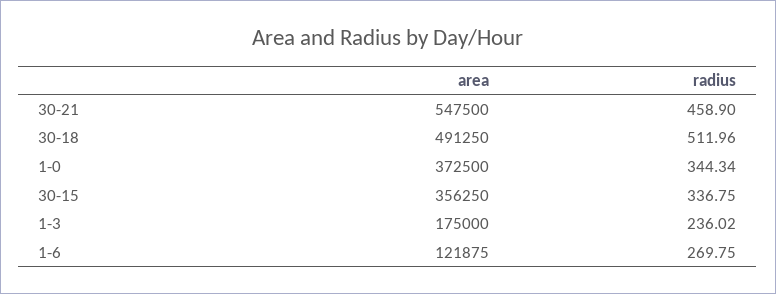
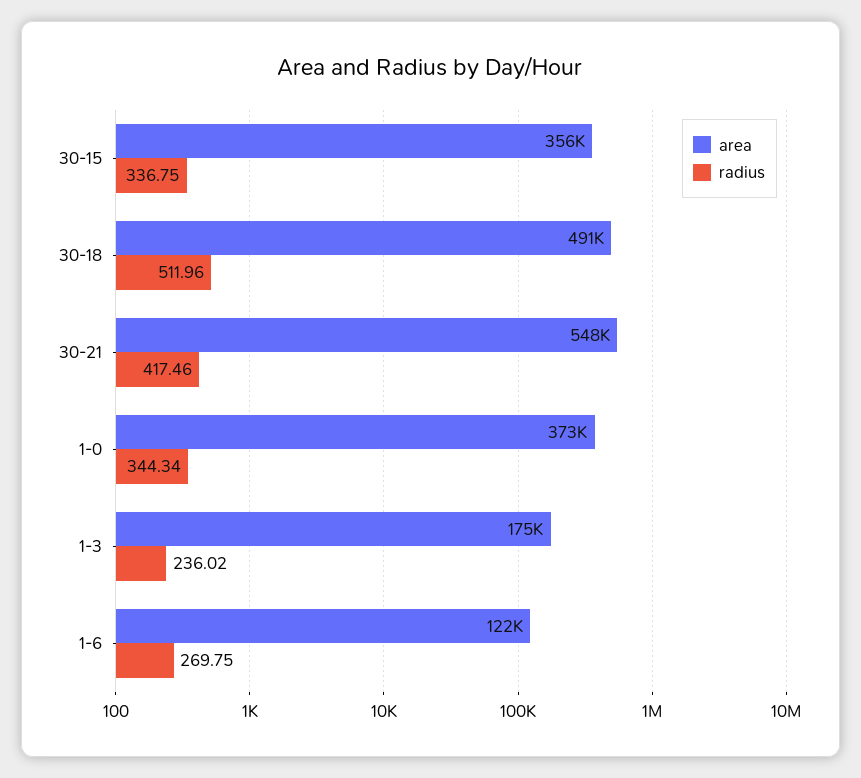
  {
    "area": {
      "30-21": 547500,
      "30-18": 491250,
      "1-0": 372500,
      "30-15": 356250,
      "1-3": 175000,
      "1-6": 121875
    },
    "radius": {
-     "30-21": 458.9,
+     "30-21": 417.46,
      "30-18": 511.96,
      "1-0": 344.34,
      "30-15": 336.75,
      "1-3": 236.02,
      "1-6": 269.75
    }
  }

